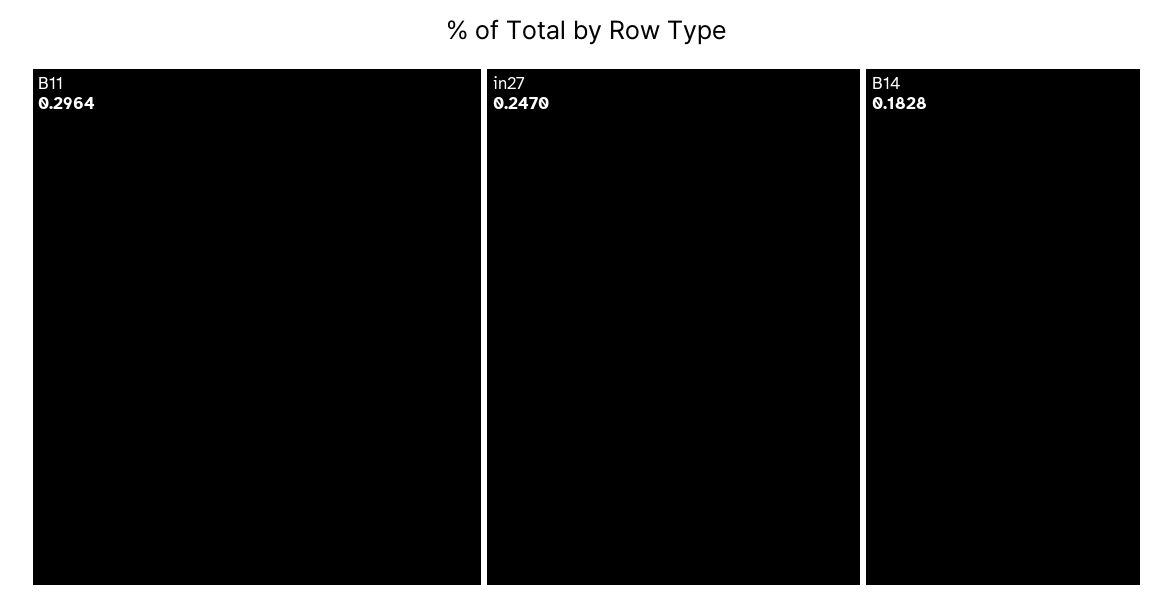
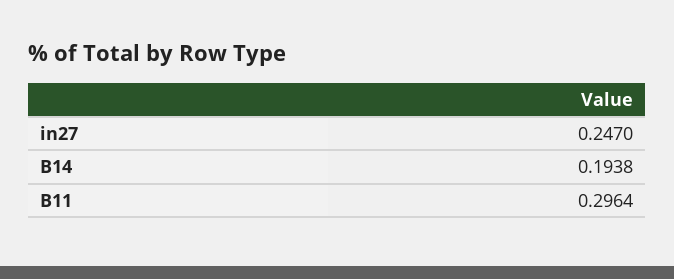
  {
    "B11": 0.2964,
    "in27": 0.247,
-   "B14": 0.1828
+   "B14": 0.1938
  }

